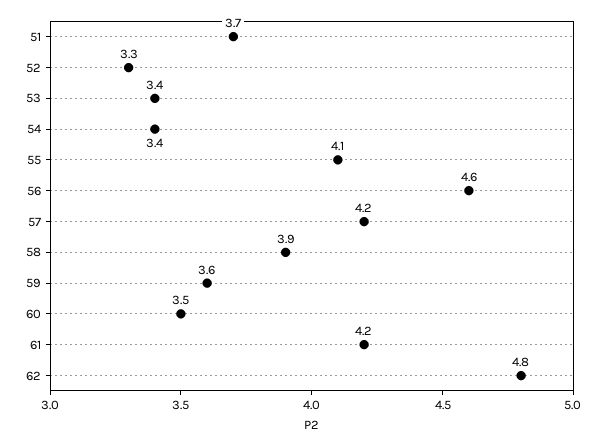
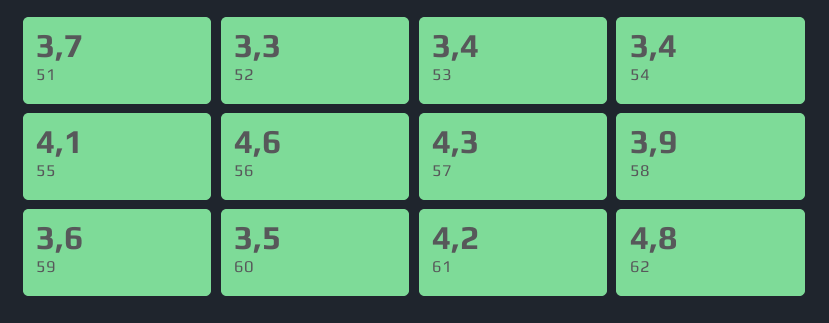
  {
    "51": 3.7,
    "52": 3.3,
    "53": 3.4,
    "54": 3.4,
    "55": 4.1,
    "56": 4.6,
-   "57": 4.2,
+   "57": 4.3,
    "58": 3.9,
    "59": 3.6,
    "60": 3.5,
    "61": 4.2,
    "62": 4.8
  }

